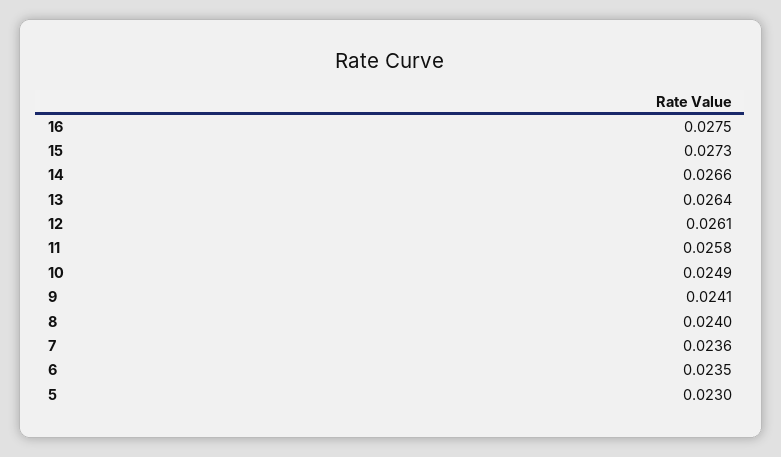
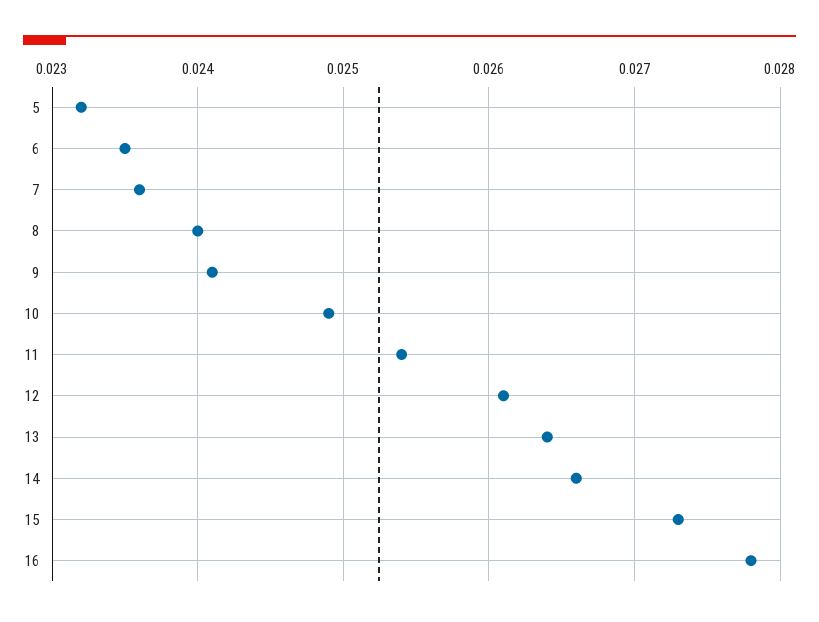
  {
-   "16": 0.0275,
+   "16": 0.0278,
    "15": 0.0273,
    "14": 0.0266,
    "13": 0.0264,
    "12": 0.0261,
-   "11": 0.0258,
+   "11": 0.0254,
    "10": 0.0249,
    "9": 0.0241,
    "8": 0.024,
    "7": 0.0236,
    "6": 0.0235,
-   "5": 0.023
+   "5": 0.0232
  }

